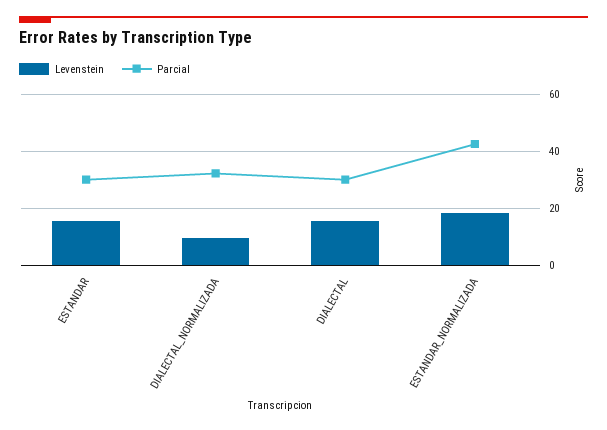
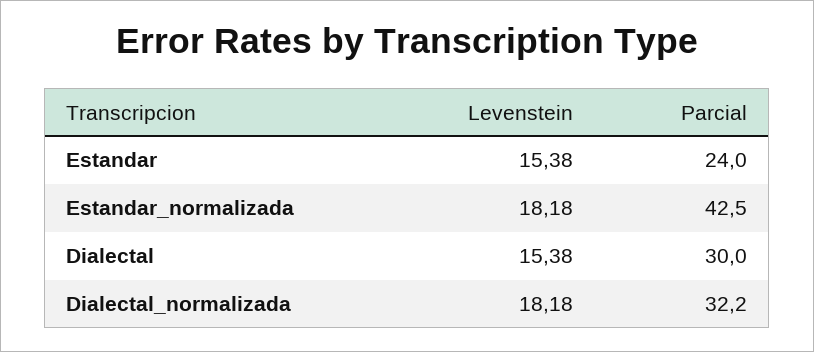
  {
    "Levenstein": {
      "ESTANDAR": 15.38,
-     "DIALECTAL_NORMALIZADA": 10,
+     "DIALECTAL_NORMALIZADA": 18.18,
      "DIALECTAL": 15.38,
      "ESTANDAR_NORMALIZADA": 18.18
    },
    "Parcial": {
-     "ESTANDAR": 30,
+     "ESTANDAR": 24,
      "DIALECTAL_NORMALIZADA": 32.2,
      "DIALECTAL": 30,
      "ESTANDAR_NORMALIZADA": 42.5
    }
  }

